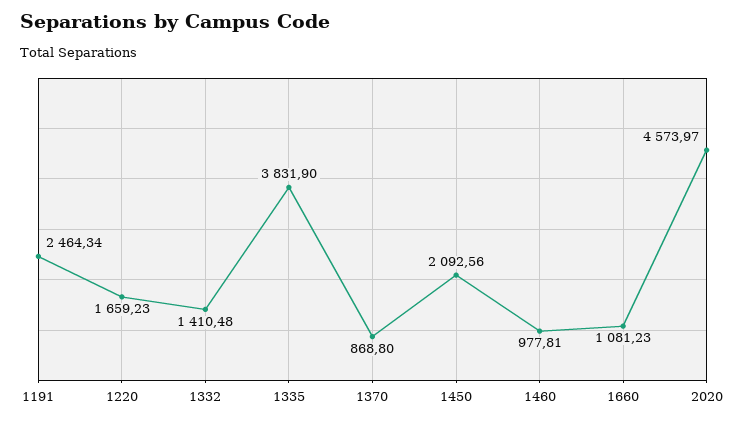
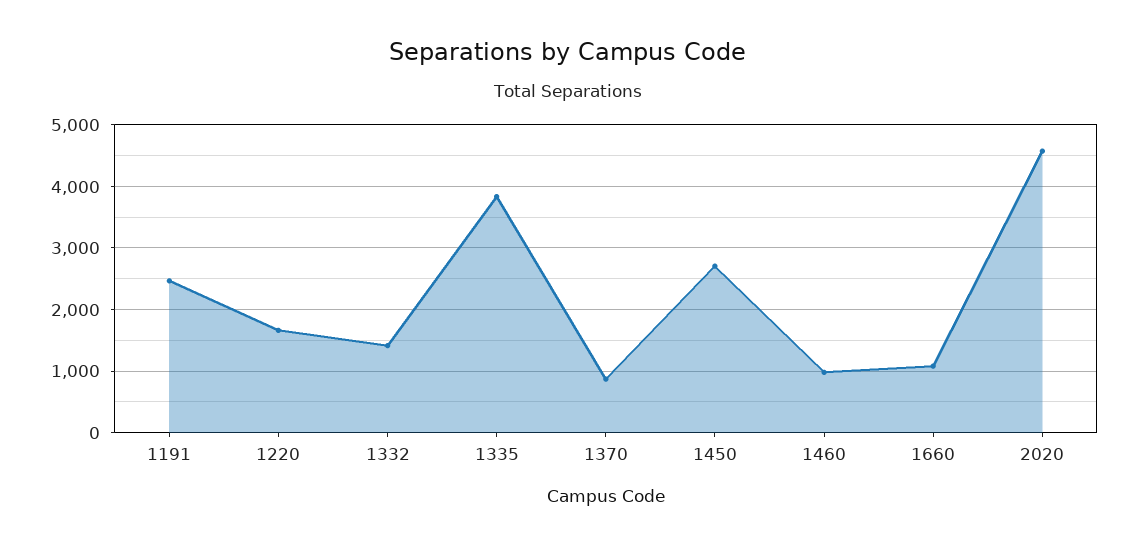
  {
    "1191": 2464.34,
    "1220": 1659.23,
    "1332": 1410.48,
    "1335": 3831.9,
    "1370": 868.8,
-   "1450": 2092.56,
+   "1450": 2700,
    "1460": 977.81,
    "1660": 1081.23,
    "2020": 4573.97
  }

